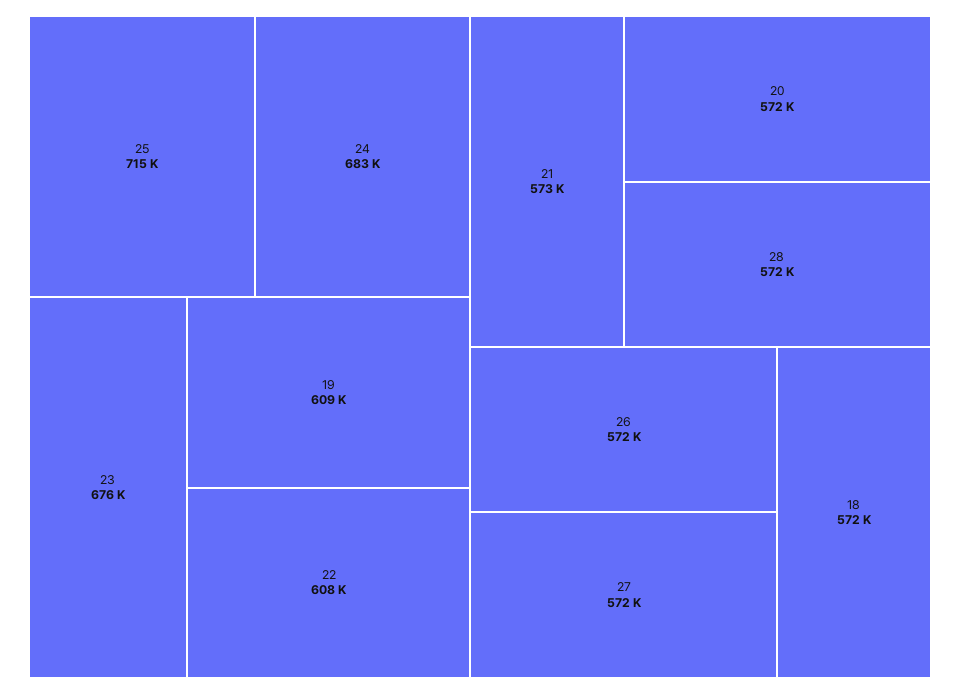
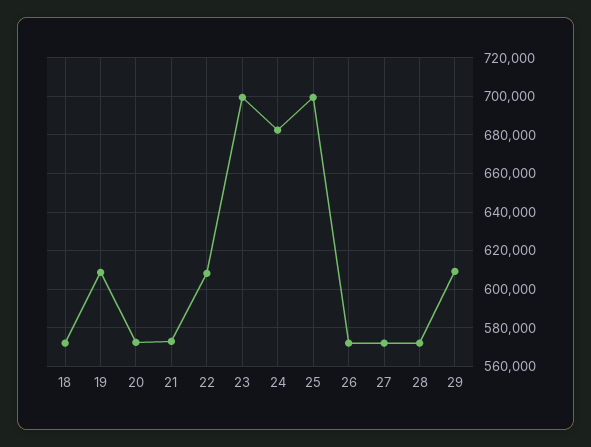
  {
-   "25": 715000,
+   "25": 700000,
    "24": 683000,
-   "23": 676000,
+   "23": 700000,
    "19": 609000,
    "22": 608000,
    "21": 573000,
    "20": 572000,
    "28": 572000,
    "26": 572000,
    "27": 572000,
-   "18": 572000
+   "18": 572000,
+   "29": 610000
  }

